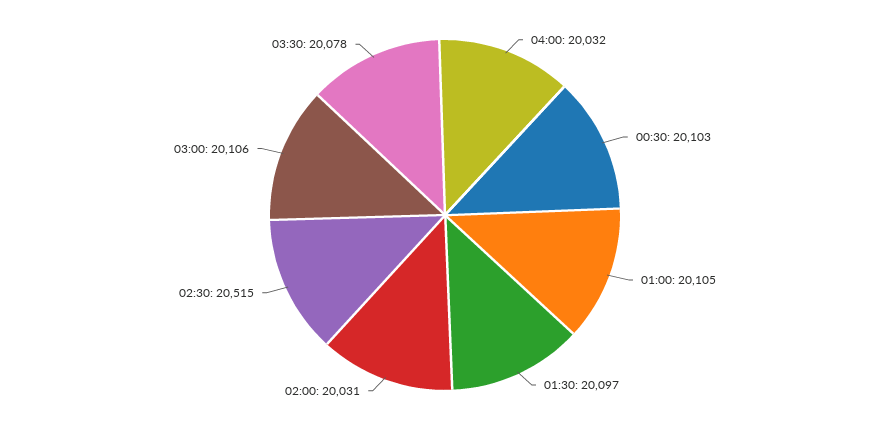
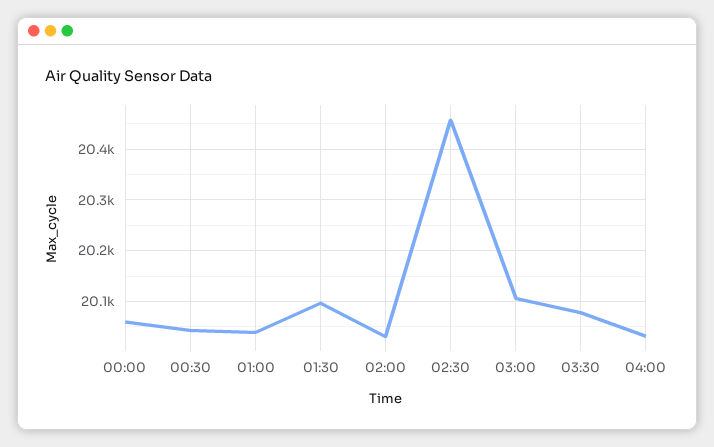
  {
    "04:00": 20032,
-   "00:30": 20103,
+   "00:30": 20040,
-   "01:00": 20105,
+   "01:00": 20040,
    "01:30": 20097,
    "02:00": 20031,
-   "02:30": 20515,
+   "02:30": 20460,
    "03:00": 20106,
-   "03:30": 20078
+   "03:30": 20078,
+   "00:00": 20060
  }

